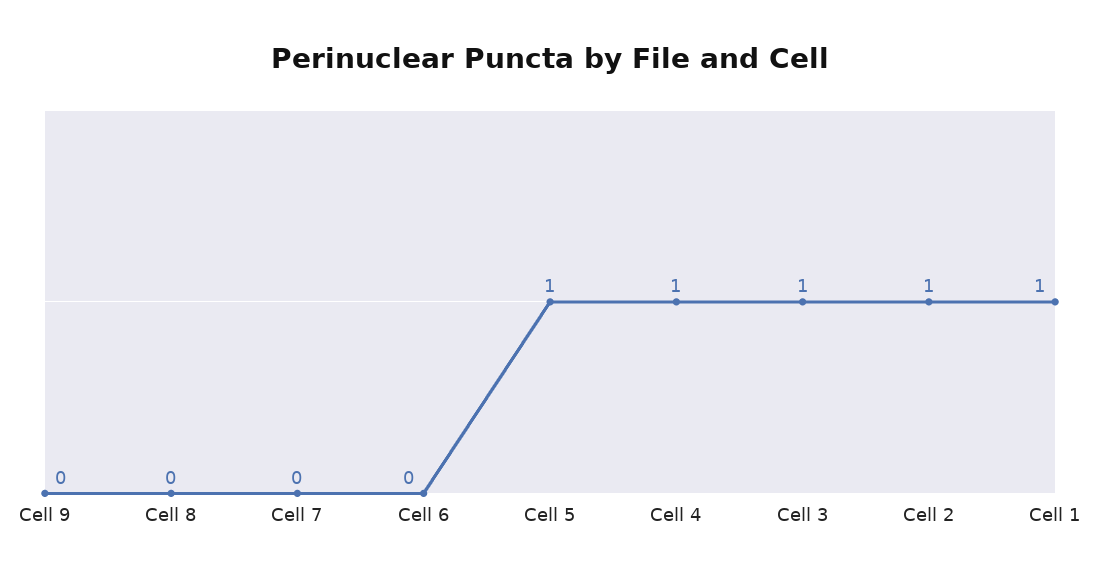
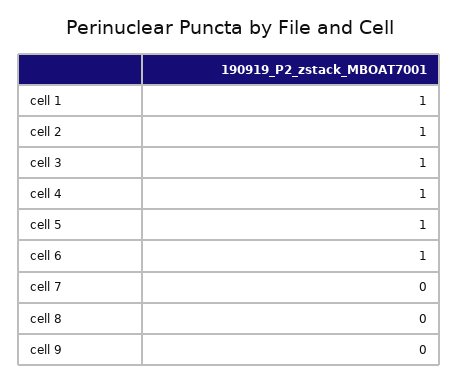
  {
    "Cell 9": 0,
    "Cell 8": 0,
    "Cell 7": 0,
-   "Cell 6": 0,
+   "Cell 6": 1,
    "Cell 5": 1,
    "Cell 4": 1,
    "Cell 3": 1,
    "Cell 2": 1,
    "Cell 1": 1
  }

